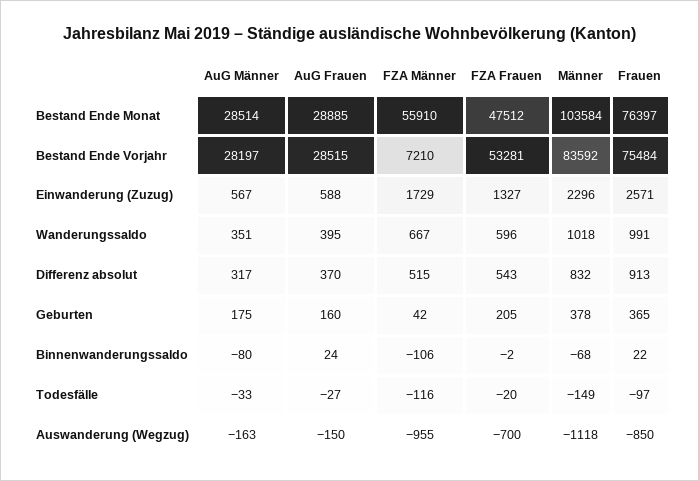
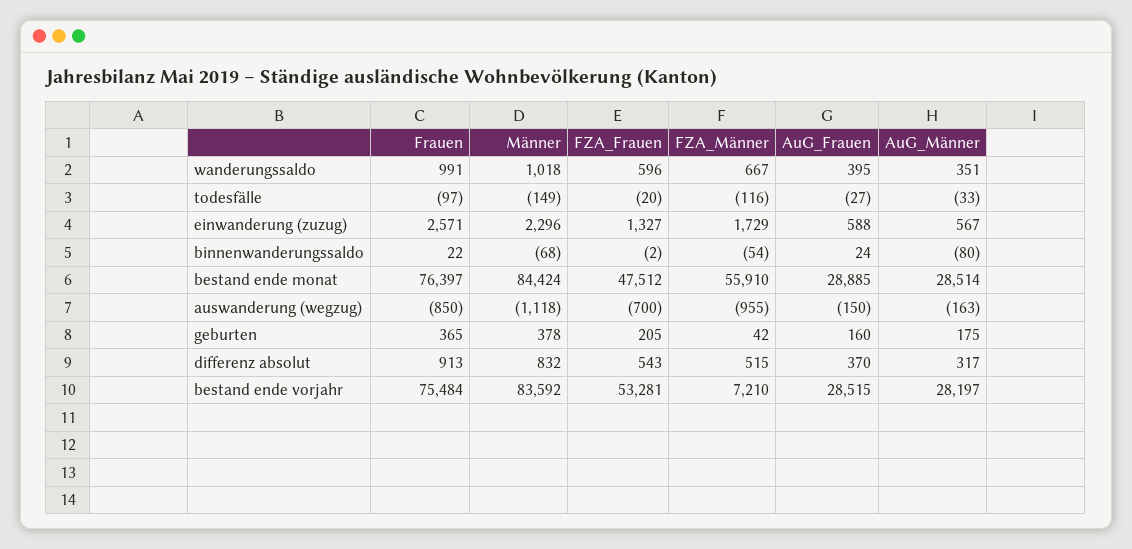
  {
    "AuG Männer": {
      "Bestand Ende Monat": 28514,
      "Bestand Ende Vorjahr": 28197,
      "Einwanderung (Zuzug)": 567,
      "Wanderungssaldo": 351,
      "Differenz absolut": 317,
      "Geburten": 175,
      "Binnenwanderungssaldo": -80,
      "Todesfälle": -33,
      "Auswanderung (Wegzug)": -163
    },
    "AuG Frauen": {
      "Bestand Ende Monat": 28885,
      "Bestand Ende Vorjahr": 28515,
      "Einwanderung (Zuzug)": 588,
      "Wanderungssaldo": 395,
      "Differenz absolut": 370,
      "Geburten": 160,
      "Binnenwanderungssaldo": 24,
      "Todesfälle": -27,
      "Auswanderung (Wegzug)": -150
    },
    "FZA Männer": {
      "Bestand Ende Monat": 55910,
      "Bestand Ende Vorjahr": 7210,
      "Einwanderung (Zuzug)": 1729,
      "Wanderungssaldo": 667,
      "Differenz absolut": 515,
      "Geburten": 42,
-     "Binnenwanderungssaldo": -106,
+     "Binnenwanderungssaldo": -54,
      "Todesfälle": -116,
      "Auswanderung (Wegzug)": -955
    },
    "FZA Frauen": {
      "Bestand Ende Monat": 47512,
      "Bestand Ende Vorjahr": 53281,
      "Einwanderung (Zuzug)": 1327,
      "Wanderungssaldo": 596,
      "Differenz absolut": 543,
      "Geburten": 205,
      "Binnenwanderungssaldo": -2,
      "Todesfälle": -20,
      "Auswanderung (Wegzug)": -700
    },
    "Männer": {
-     "Bestand Ende Monat": 103584,
+     "Bestand Ende Monat": 84424,
      "Bestand Ende Vorjahr": 83592,
      "Einwanderung (Zuzug)": 2296,
      "Wanderungssaldo": 1018,
      "Differenz absolut": 832,
      "Geburten": 378,
      "Binnenwanderungssaldo": -68,
      "Todesfälle": -149,
      "Auswanderung (Wegzug)": -1118
    },
    "Frauen": {
      "Bestand Ende Monat": 76397,
      "Bestand Ende Vorjahr": 75484,
      "Einwanderung (Zuzug)": 2571,
      "Wanderungssaldo": 991,
      "Differenz absolut": 913,
      "Geburten": 365,
      "Binnenwanderungssaldo": 22,
      "Todesfälle": -97,
      "Auswanderung (Wegzug)": -850
    }
  }

